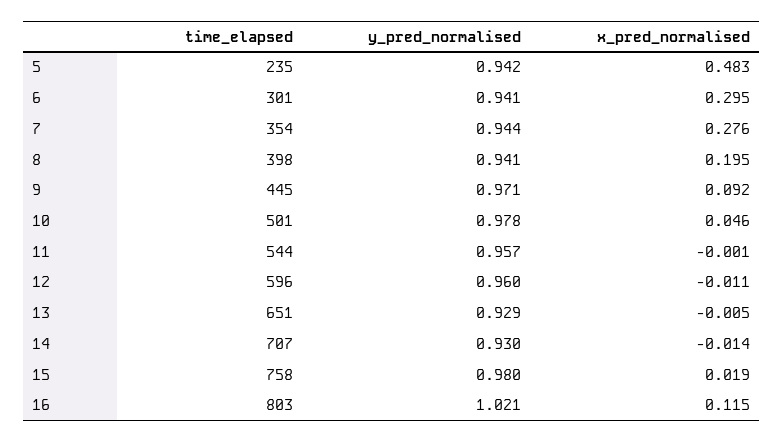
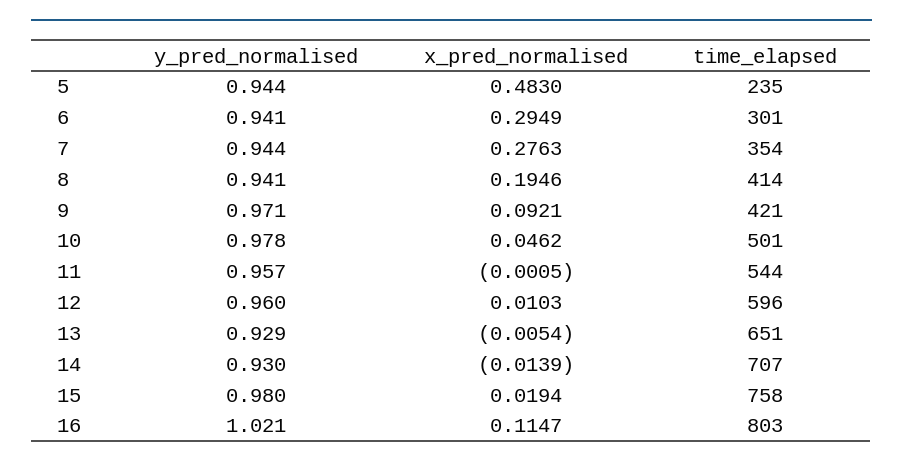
  {
    "time_elapsed": {
      "5": 235,
      "6": 301,
      "7": 354,
-     "8": 398,
+     "8": 414,
-     "9": 445,
+     "9": 421,
      "10": 501,
      "11": 544,
      "12": 596,
      "13": 651,
      "14": 707,
      "15": 758,
      "16": 803
    },
    "y_pred_normalised": {
-     "5": 0.942,
+     "5": 0.944,
      "6": 0.941,
      "7": 0.944,
      "8": 0.941,
      "9": 0.971,
      "10": 0.978,
      "11": 0.957,
      "12": 0.96,
      "13": 0.929,
      "14": 0.93,
      "15": 0.98,
      "16": 1.021
    },
    "x_pred_normalised": {
      "5": 0.483,
      "6": 0.2949,
      "7": 0.2763,
      "8": 0.1946,
      "9": 0.0921,
      "10": 0.0462,
      "11": -0.0005,
-     "12": -0.011,
+     "12": 0.0103,
      "13": -0.0054,
      "14": -0.0139,
      "15": 0.0194,
      "16": 0.1147
    }
  }

